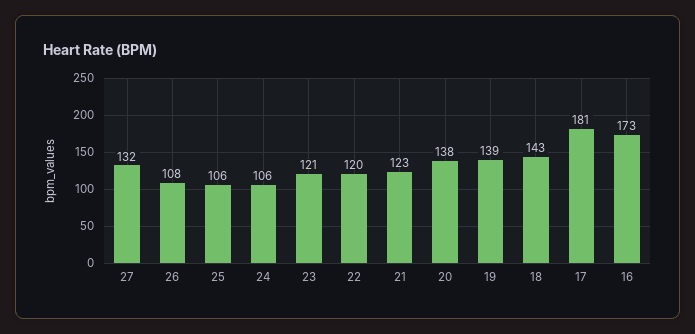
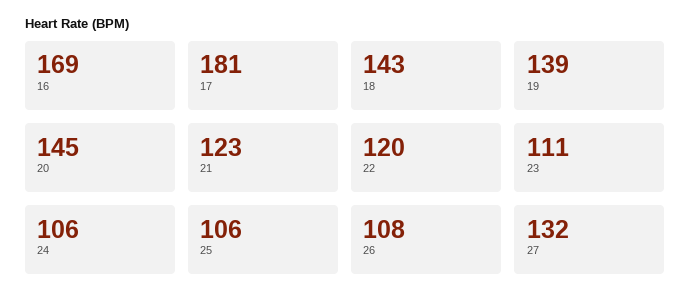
  {
    "27": 132,
    "26": 108,
    "25": 106,
    "24": 106,
-   "23": 121,
+   "23": 111,
    "22": 120,
    "21": 123,
-   "20": 138,
+   "20": 145,
    "19": 139,
    "18": 143,
    "17": 181,
-   "16": 173
+   "16": 169
  }

